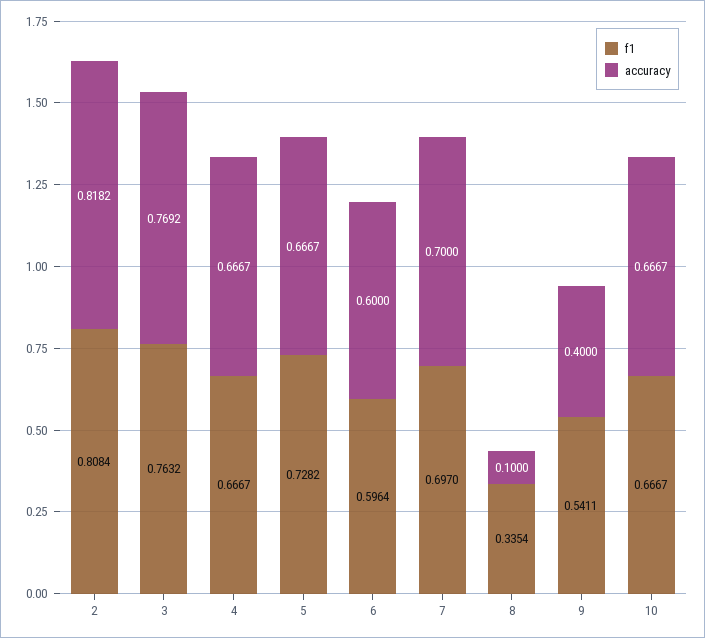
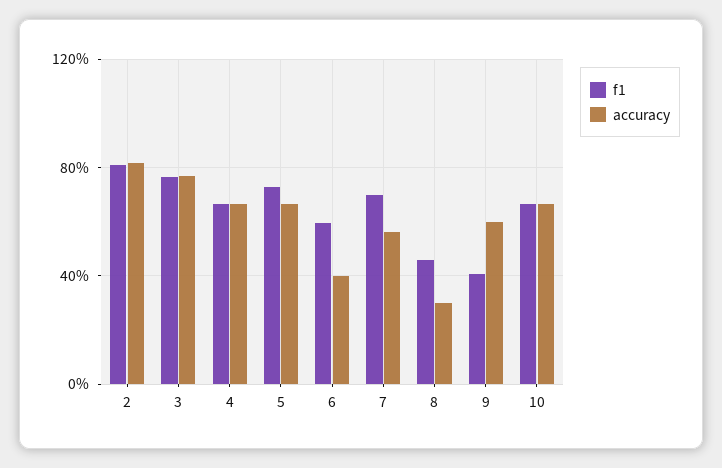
  {
    "f1": {
      "2": 0.8084,
      "3": 0.7632,
      "4": 0.6667,
      "5": 0.7282,
      "6": 0.5964,
      "7": 0.697,
-     "8": 0.3354,
+     "8": 0.45,
-     "9": 0.5411,
+     "9": 0.4,
      "10": 0.6667
    },
    "accuracy": {
      "2": 0.8182,
      "3": 0.7692,
      "4": 0.6667,
      "5": 0.6667,
-     "6": 0.6,
+     "6": 0.4,
-     "7": 0.7,
+     "7": 0.55,
-     "8": 0.1,
+     "8": 0.3,
-     "9": 0.4,
+     "9": 0.6,
      "10": 0.6667
    }
  }

